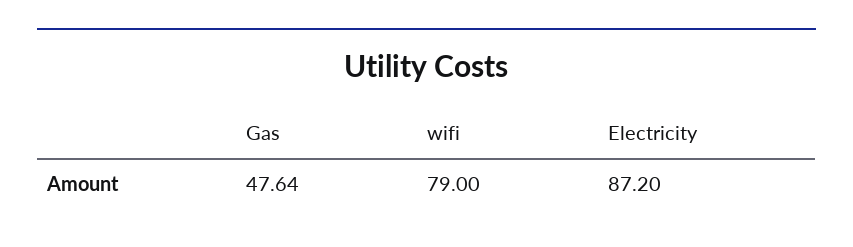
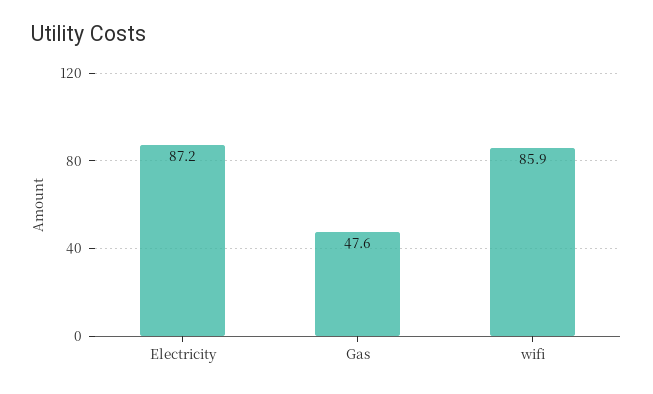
  {
    "Gas": 47.64,
-   "wifi": 79,
+   "wifi": 85.9,
    "Electricity": 87.2
  }

